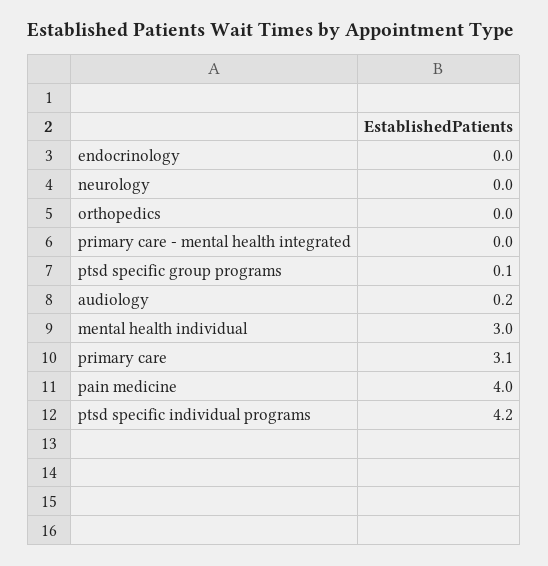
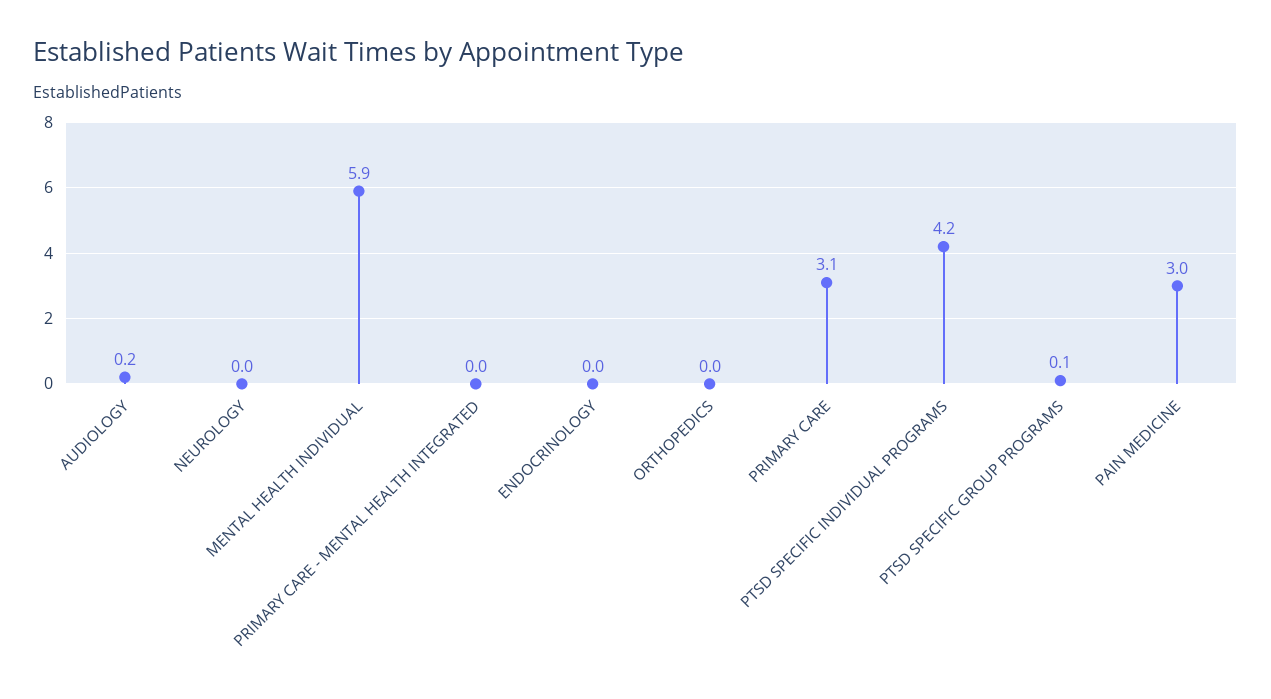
  {
    "endocrinology": 0,
    "neurology": 0,
    "orthopedics": 0,
    "primary care - mental health integrated": 0,
    "ptsd specific group programs": 0.1,
    "audiology": 0.2,
-   "mental health individual": 3,
+   "mental health individual": 5.9,
    "primary care": 3.1,
-   "pain medicine": 4,
+   "pain medicine": 3,
    "ptsd specific individual programs": 4.2
  }

